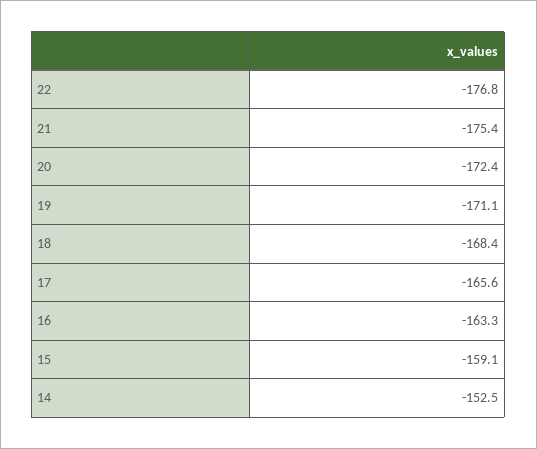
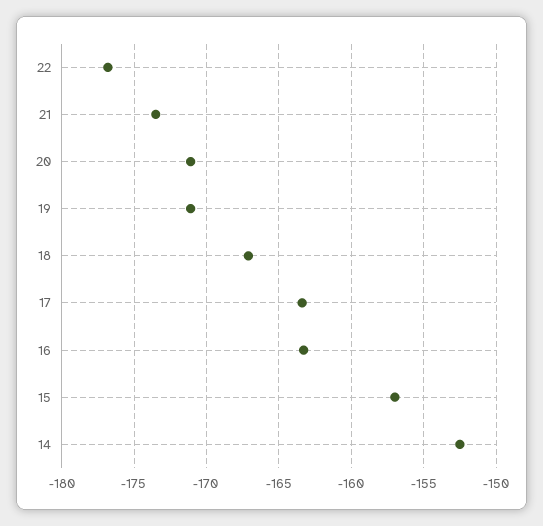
  {
    "22": -176.8,
-   "21": -175.4,
+   "21": -173.5,
-   "20": -172.4,
+   "20": -171,
    "19": -171.1,
-   "18": -168.4,
+   "18": -167,
-   "17": -165.6,
+   "17": -163.5,
    "16": -163.3,
-   "15": -159.1,
+   "15": -157,
    "14": -152.5
  }

